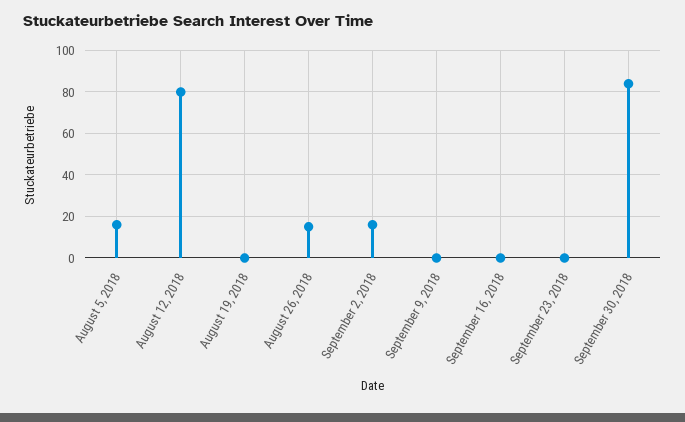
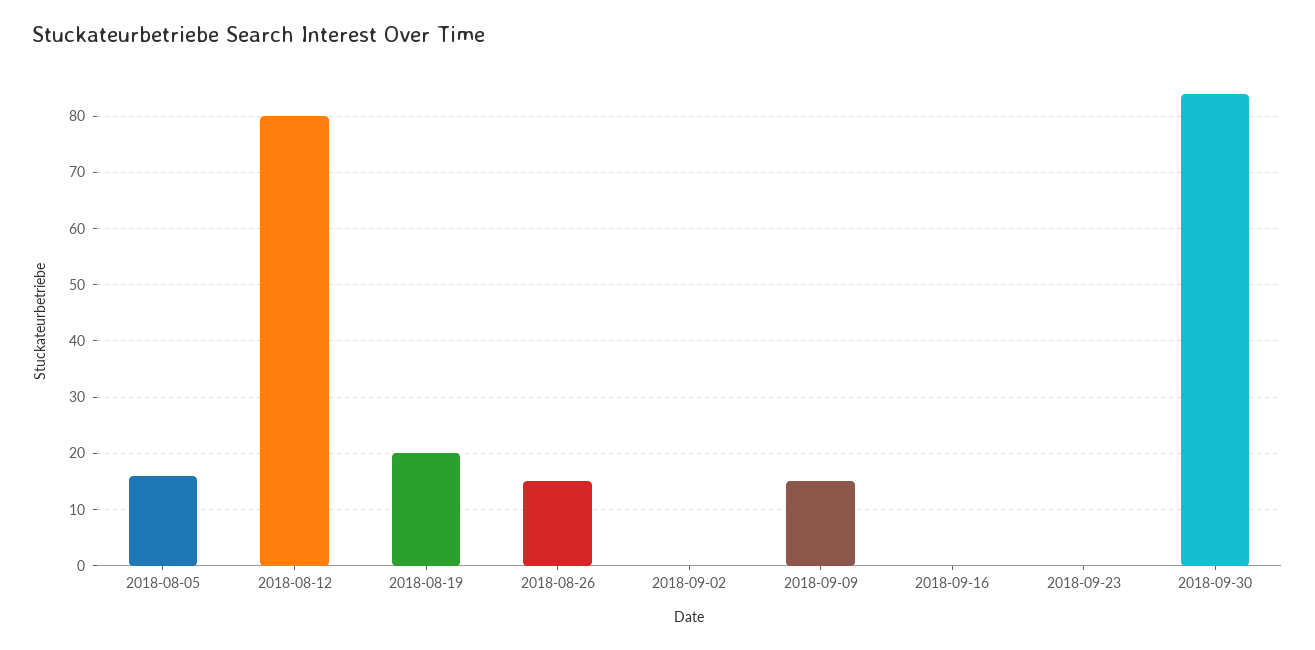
  {
    "August 5, 2018": 15,
    "August 12, 2018": 80,
-   "August 19, 2018": 0,
+   "August 19, 2018": 20,
    "August 26, 2018": 15,
-   "September 2, 2018": 15,
+   "September 2, 2018": 0,
-   "September 9, 2018": 0,
+   "September 9, 2018": 15,
    "September 16, 2018": 0,
    "September 23, 2018": 0,
    "September 30, 2018": 85
  }

